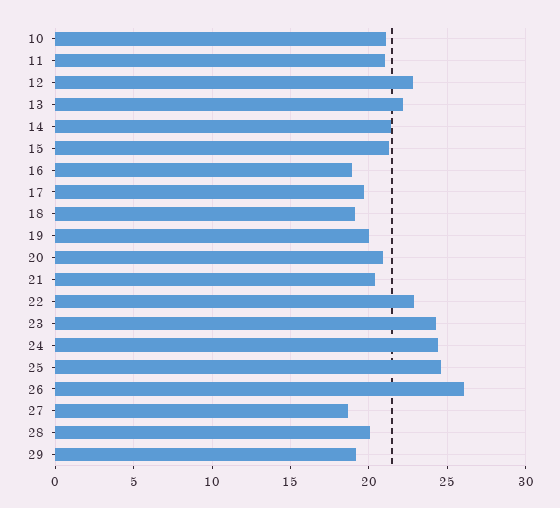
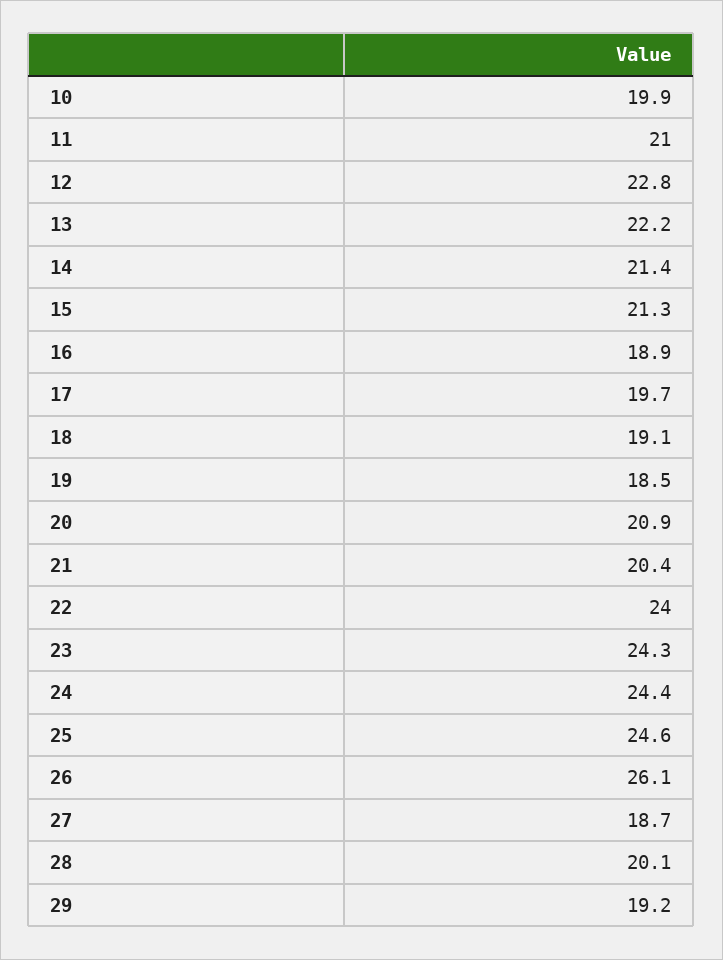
  {
-   "10": 21,
+   "10": 19.9,
    "11": 21,
    "12": 22.8,
    "13": 22.2,
    "14": 21.4,
    "15": 21.3,
    "16": 18.9,
    "17": 19.7,
    "18": 19.1,
-   "19": 20,
+   "19": 18.5,
    "20": 20.9,
    "21": 20.4,
-   "22": 23,
+   "22": 24,
    "23": 24.3,
    "24": 24.4,
    "25": 24.6,
    "26": 26.1,
    "27": 18.7,
    "28": 20.1,
    "29": 19.2
  }

